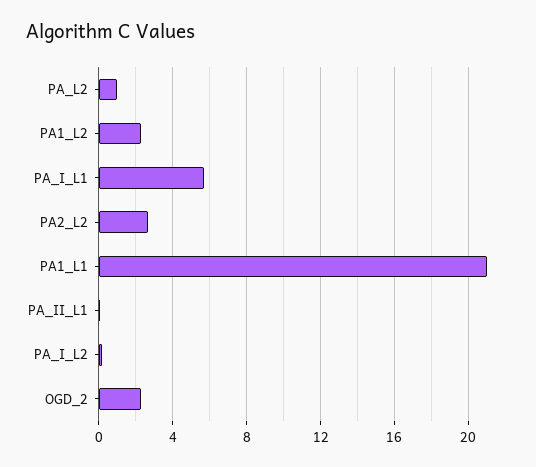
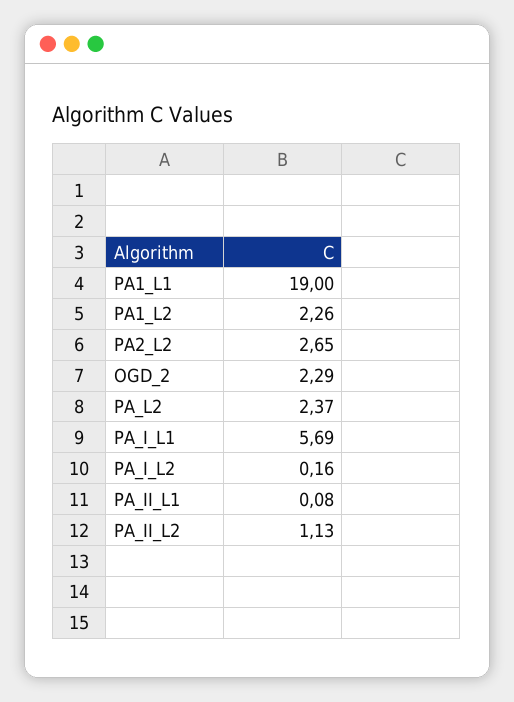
  {
-   "PA_L2": 1,
+   "PA_L2": 2.37,
    "PA1_L2": 2.26,
    "PA_I_L1": 5.69,
    "PA2_L2": 2.65,
-   "PA1_L1": 21,
+   "PA1_L1": 19,
    "PA_II_L1": 0.08,
    "PA_I_L2": 0.16,
-   "OGD_2": 2.29
+   "OGD_2": 2.29,
+   "PA_II_L2": 1.13
  }

